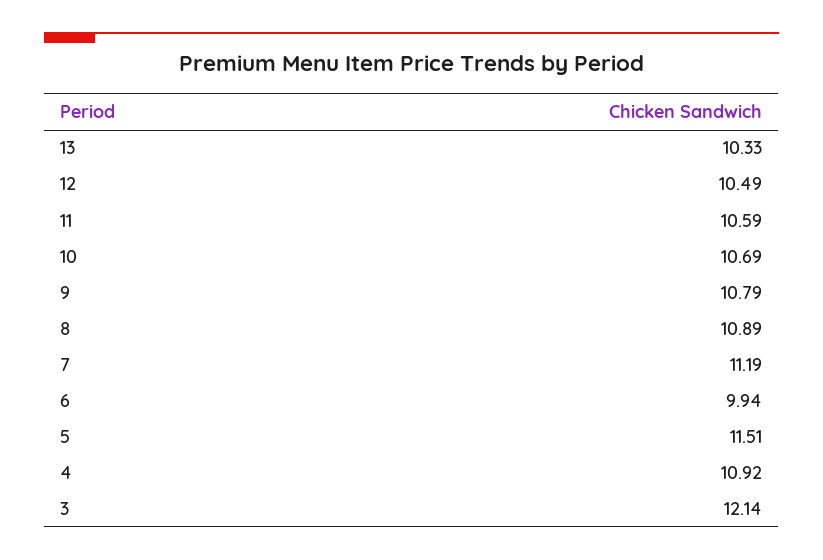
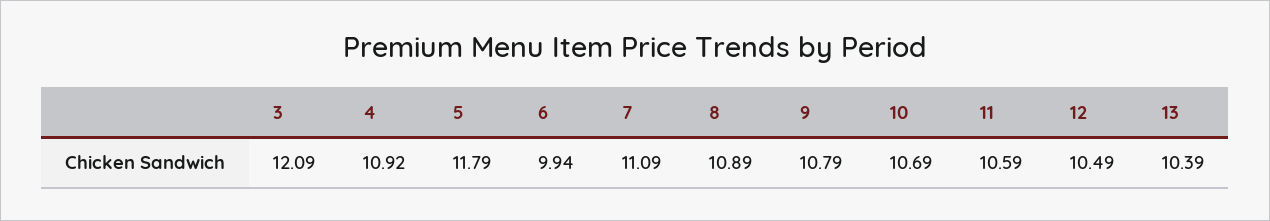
  {
-   "13": 10.33,
+   "13": 10.39,
    "12": 10.49,
    "11": 10.59,
    "10": 10.69,
    "9": 10.79,
    "8": 10.89,
-   "7": 11.19,
+   "7": 11.09,
    "6": 9.94,
-   "5": 11.51,
+   "5": 11.79,
    "4": 10.92,
-   "3": 12.14
+   "3": 12.09
  }

